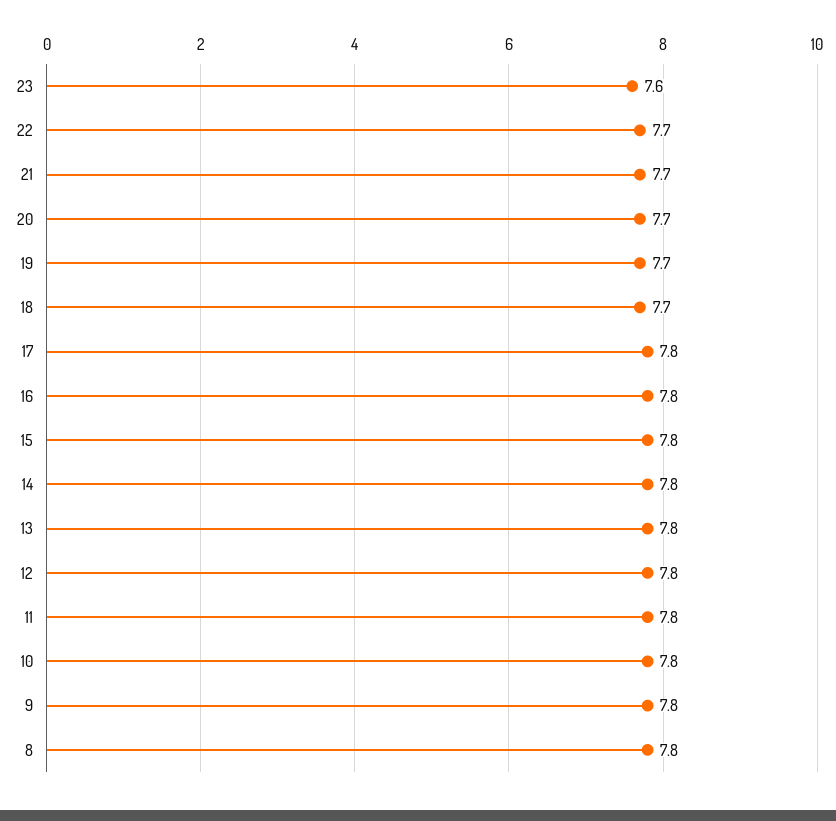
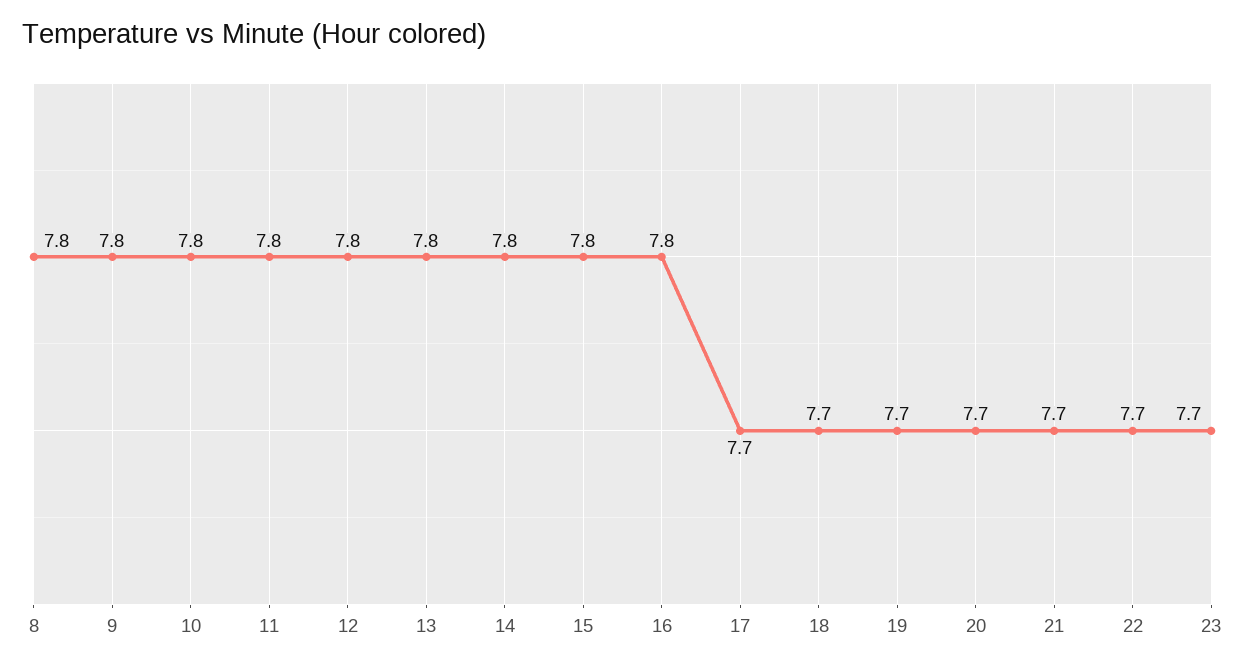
  {
-   "23": 7.6,
+   "23": 7.7,
    "22": 7.7,
    "21": 7.7,
    "20": 7.7,
    "19": 7.7,
    "18": 7.7,
-   "17": 7.8,
+   "17": 7.7,
    "16": 7.8,
    "15": 7.8,
    "14": 7.8,
    "13": 7.8,
    "12": 7.8,
    "11": 7.8,
    "10": 7.8,
    "9": 7.8,
    "8": 7.8
  }

